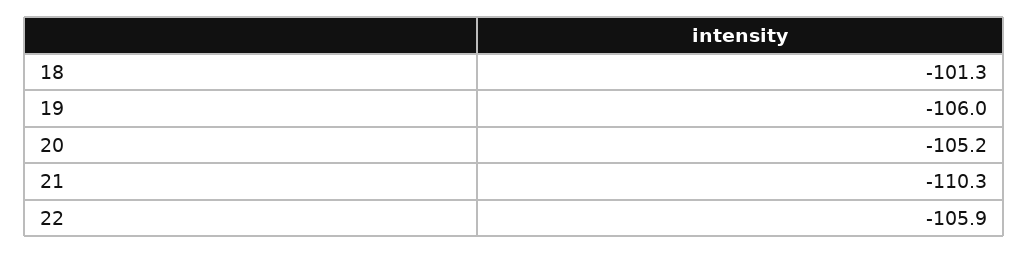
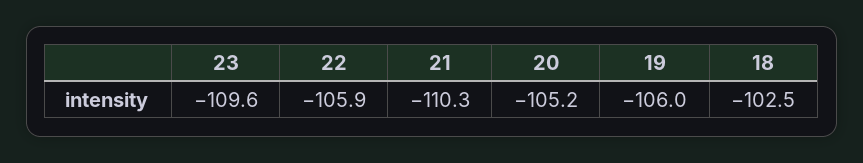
  {
-   "18": -101.3,
+   "18": -102.5,
    "19": -106,
    "20": -105.2,
    "21": -110.3,
-   "22": -105.9
+   "22": -105.9,
+   "23": -109.6
  }

